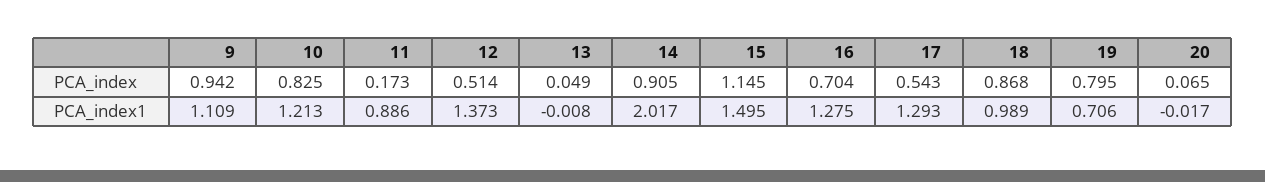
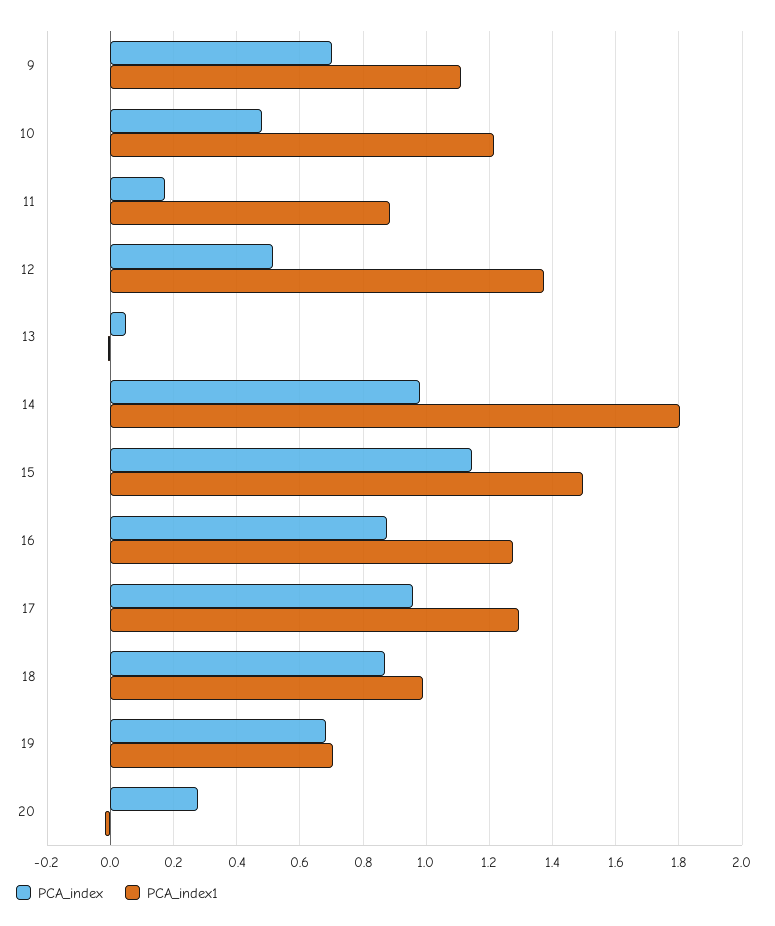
  {
    "PCA_index": {
-     "9": 0.942,
+     "9": 0.7,
-     "10": 0.825,
+     "10": 0.48,
      "11": 0.173,
      "12": 0.514,
      "13": 0.049,
-     "14": 0.905,
+     "14": 0.98,
      "15": 1.145,
-     "16": 0.704,
+     "16": 0.88,
-     "17": 0.543,
+     "17": 0.96,
      "18": 0.868,
-     "19": 0.795,
+     "19": 0.68,
-     "20": 0.065
+     "20": 0.28
    },
    "PCA_index1": {
      "9": 1.109,
      "10": 1.213,
      "11": 0.886,
      "12": 1.373,
      "13": -0.008,
-     "14": 2.017,
+     "14": 1.8,
      "15": 1.495,
      "16": 1.275,
      "17": 1.293,
      "18": 0.989,
      "19": 0.706,
      "20": -0.017
    }
  }

